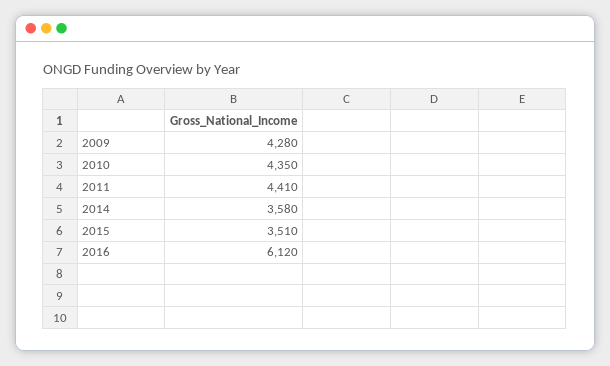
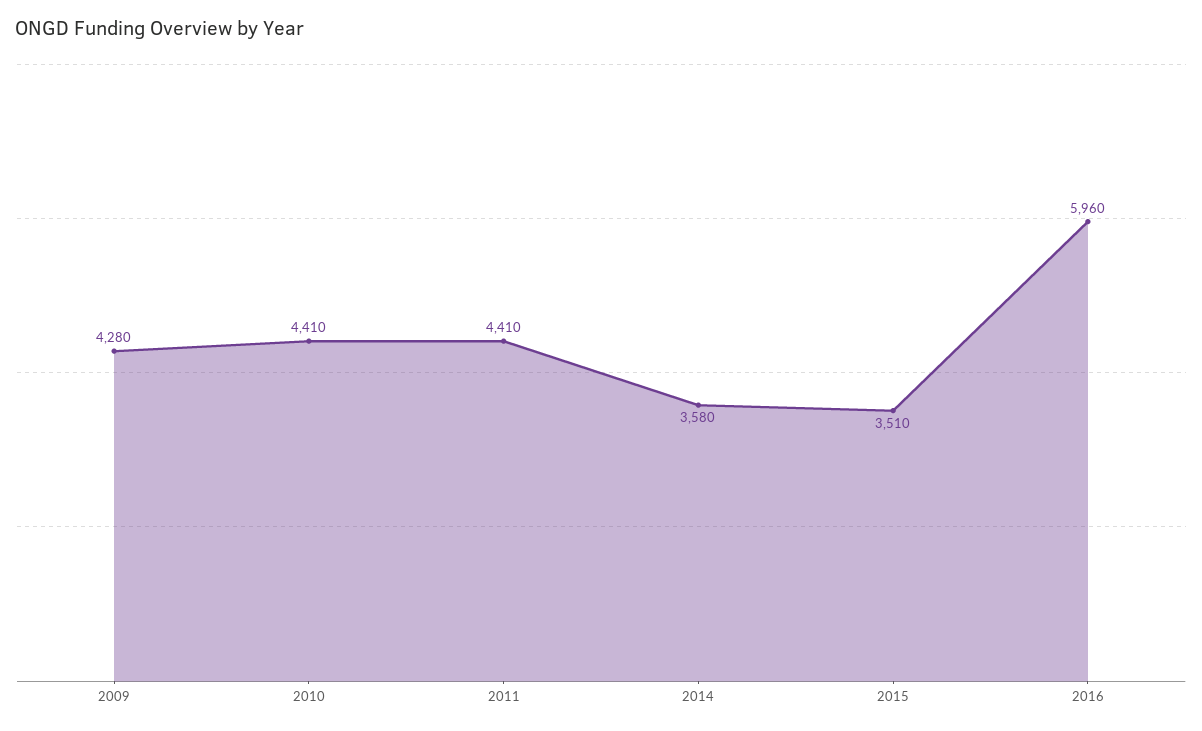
  {
    "2009": 4280,
-   "2010": 4350,
+   "2010": 4410,
    "2011": 4410,
    "2014": 3580,
    "2015": 3510,
-   "2016": 6120
+   "2016": 5960
  }

